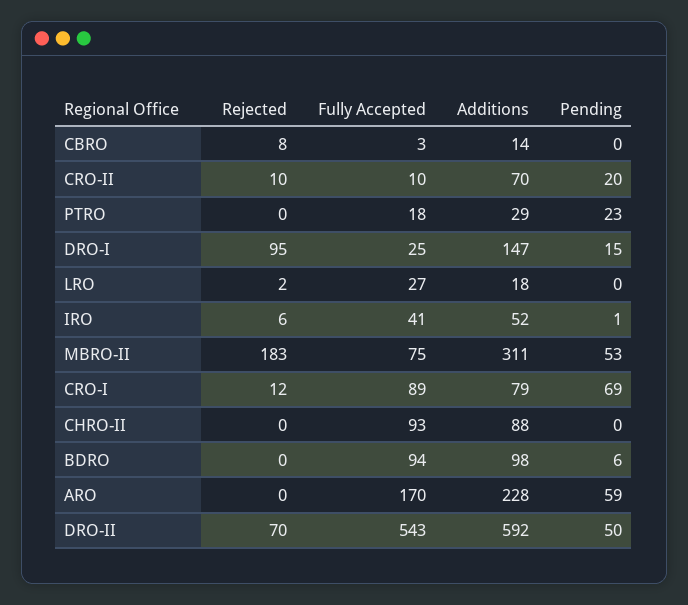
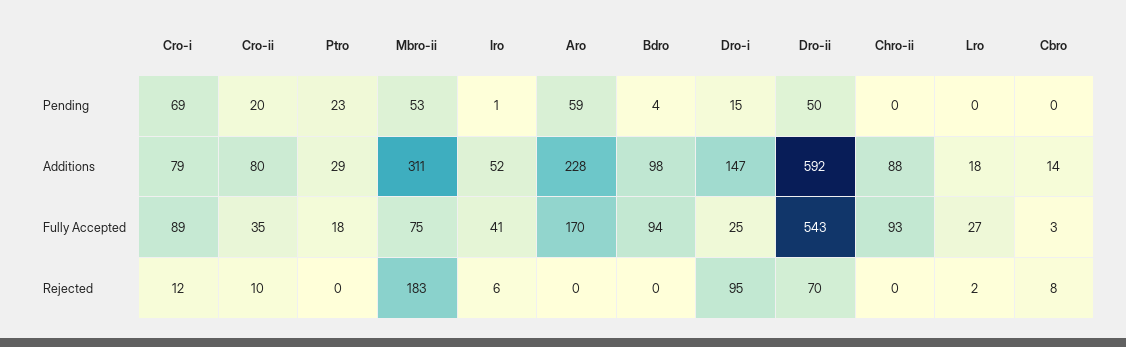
  {
    "Rejected": {
      "CBRO": 8,
      "CRO-II": 10,
      "PTRO": 0,
      "DRO-I": 95,
      "LRO": 2,
      "IRO": 6,
      "MBRO-II": 183,
      "CRO-I": 12,
      "CHRO-II": 0,
      "BDRO": 0,
      "ARO": 0,
      "DRO-II": 70
    },
    "Fully Accepted": {
      "CBRO": 3,
-     "CRO-II": 10,
+     "CRO-II": 35,
      "PTRO": 18,
      "DRO-I": 25,
      "LRO": 27,
      "IRO": 41,
      "MBRO-II": 75,
      "CRO-I": 89,
      "CHRO-II": 93,
      "BDRO": 94,
      "ARO": 170,
      "DRO-II": 543
    },
    "Additions": {
      "CBRO": 14,
-     "CRO-II": 70,
+     "CRO-II": 80,
      "PTRO": 29,
      "DRO-I": 147,
      "LRO": 18,
      "IRO": 52,
      "MBRO-II": 311,
      "CRO-I": 79,
      "CHRO-II": 88,
      "BDRO": 98,
      "ARO": 228,
      "DRO-II": 592
    },
    "Pending": {
      "CBRO": 0,
      "CRO-II": 20,
      "PTRO": 23,
      "DRO-I": 15,
      "LRO": 0,
      "IRO": 1,
      "MBRO-II": 53,
      "CRO-I": 69,
      "CHRO-II": 0,
-     "BDRO": 6,
+     "BDRO": 4,
      "ARO": 59,
      "DRO-II": 50
    }
  }

